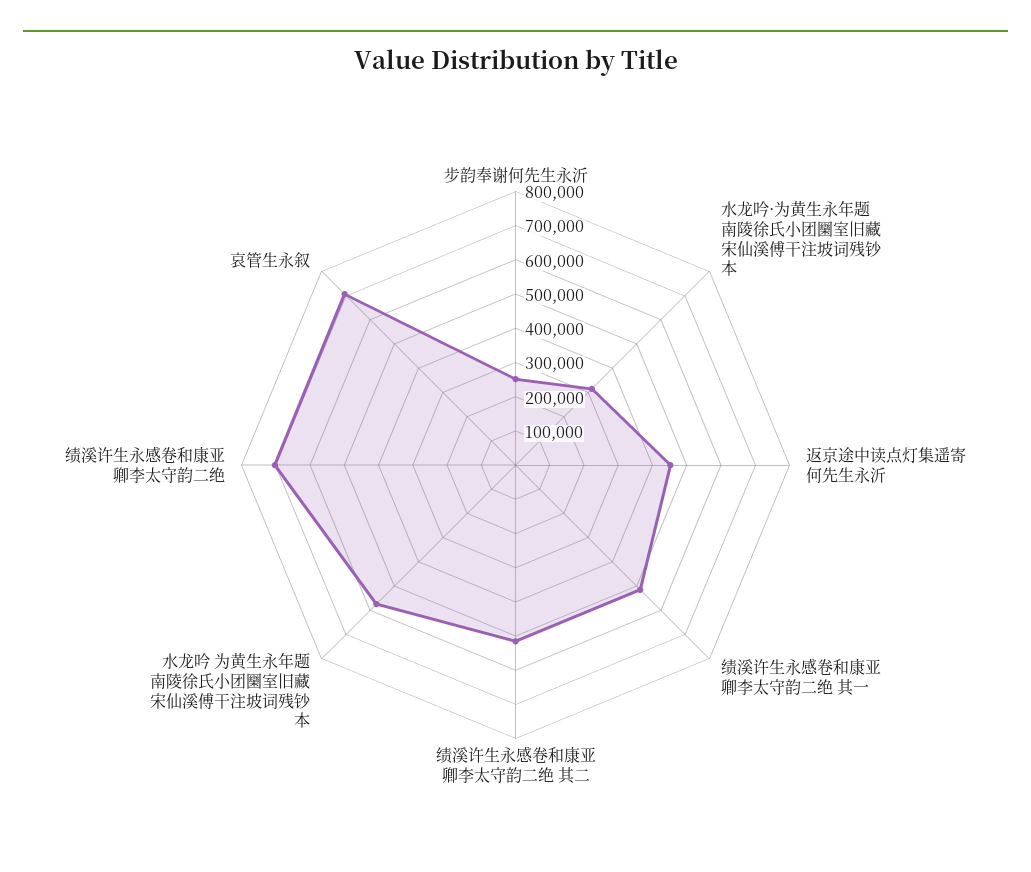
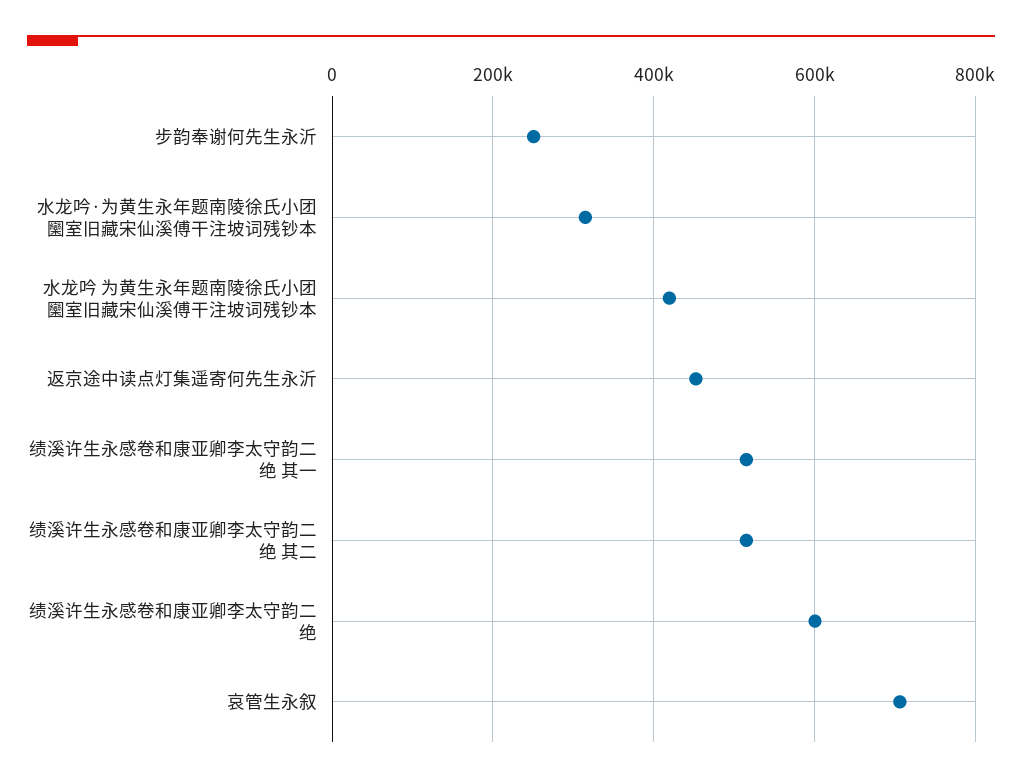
  {
    "步韵奉谢何先生永沂": 260000,
    "水龙吟·为黄生永年题南陵徐氏小团圞室旧藏宋仙溪傅干注坡词残钞本": 320000,
    "返京途中读点灯集遥寄何先生永沂": 460000,
    "绩溪许生永感卷和康亚卿李太守韵二绝 其一": 520000,
    "绩溪许生永感卷和康亚卿李太守韵二绝 其二": 520000,
-   "水龙吟 为黄生永年题南陵徐氏小团圞室旧藏宋仙溪傅干注坡词残钞本": 575000,
+   "水龙吟 为黄生永年题南陵徐氏小团圞室旧藏宋仙溪傅干注坡词残钞本": 420000,
-   "绩溪许生永感卷和康亚卿李太守韵二绝": 700000,
+   "绩溪许生永感卷和康亚卿李太守韵二绝": 600000,
    "哀管生永叙": 700000
  }

